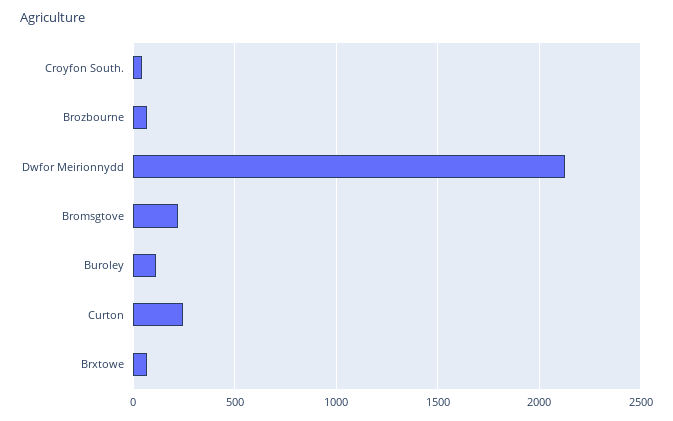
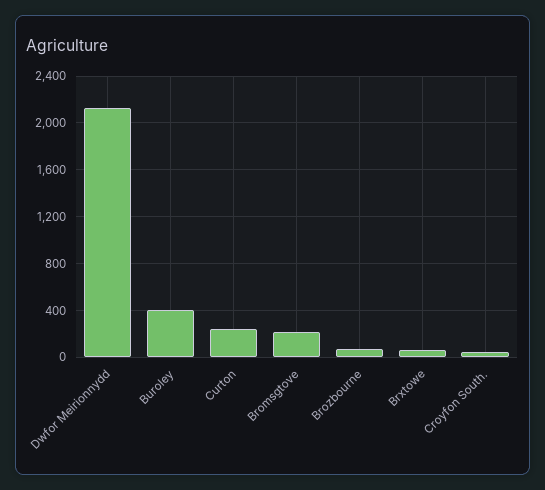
  {
    "Croyfon South.": 50,
    "Brozbourne": 50,
    "Dwfor Meirionnydd": 2150,
    "Bromsgtove": 200,
-   "Buroley": 100,
+   "Buroley": 400,
    "Curton": 250,
    "Brxtowe": 50
  }

